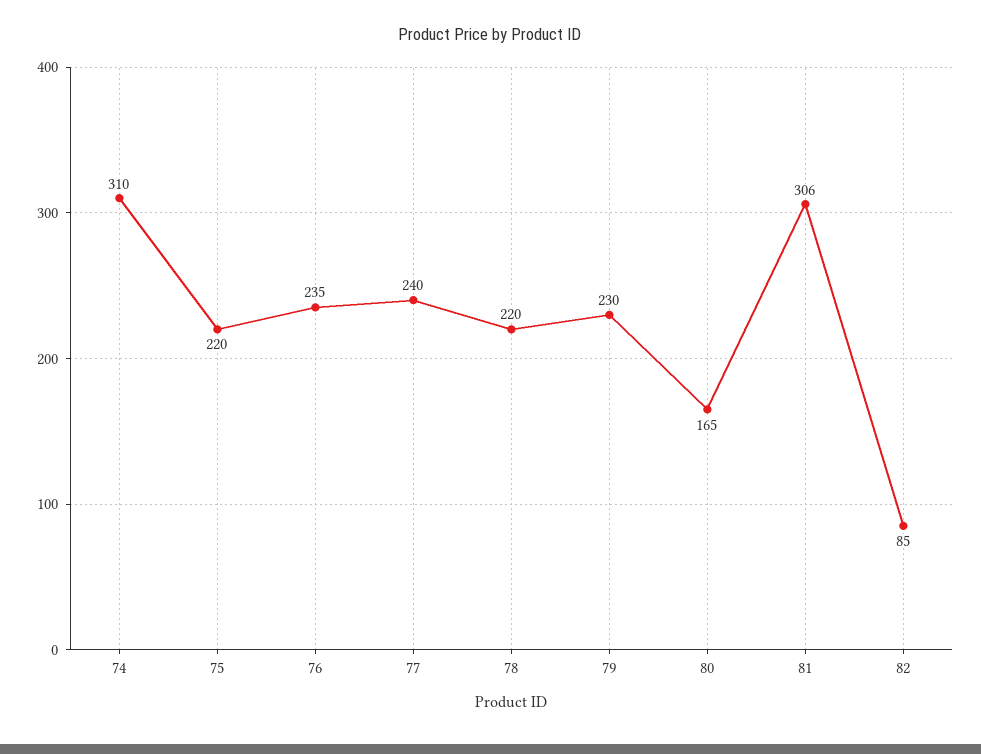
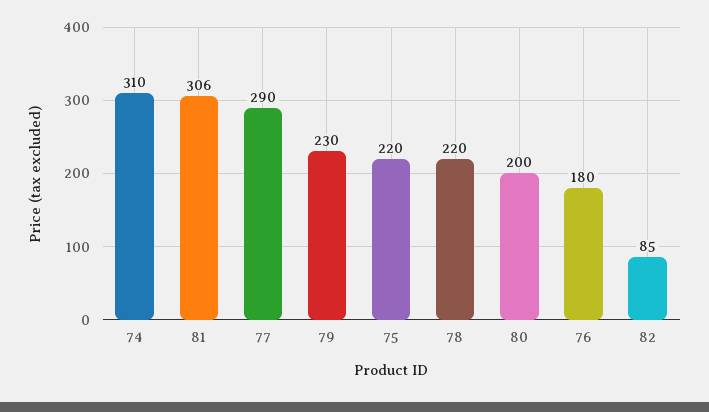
  {
    "74": 310,
    "75": 220,
-   "76": 235,
+   "76": 180,
-   "77": 240,
+   "77": 290,
    "78": 220,
    "79": 230,
-   "80": 165,
+   "80": 200,
    "81": 306,
    "82": 85
  }

